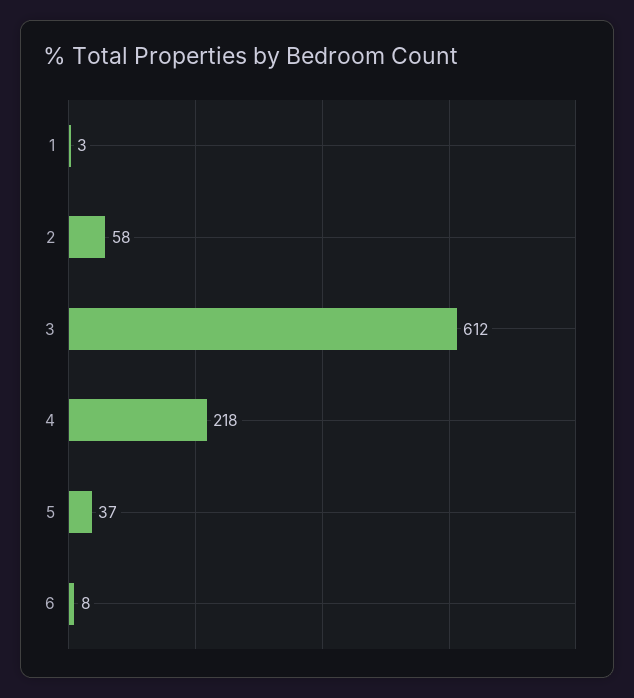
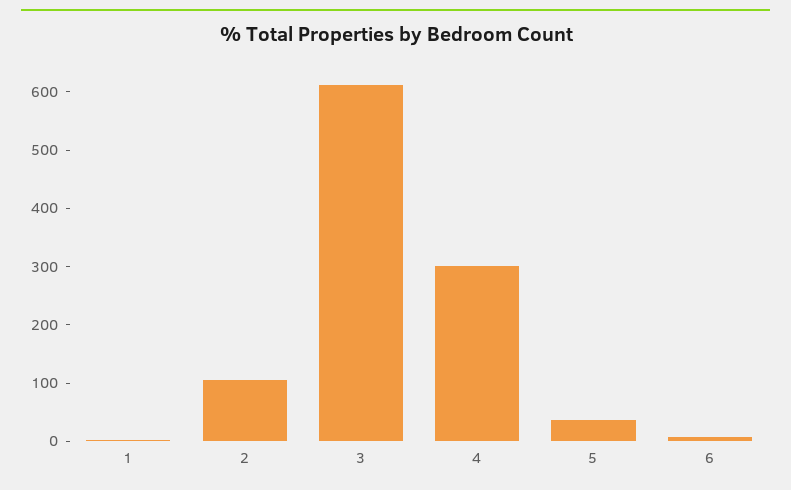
  {
    "1": 3,
-   "2": 58,
+   "2": 100,
    "3": 612,
-   "4": 218,
+   "4": 300,
    "5": 37,
    "6": 8
  }

